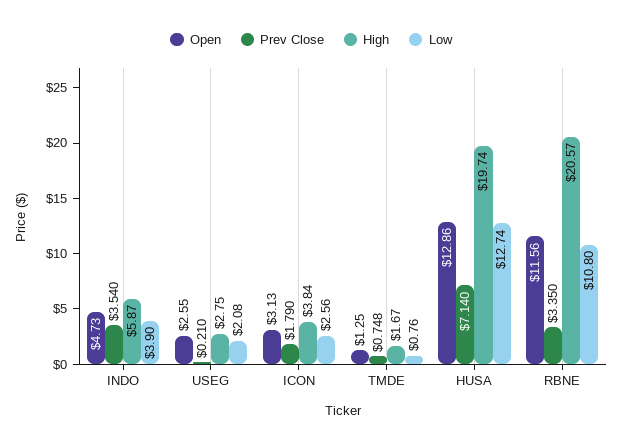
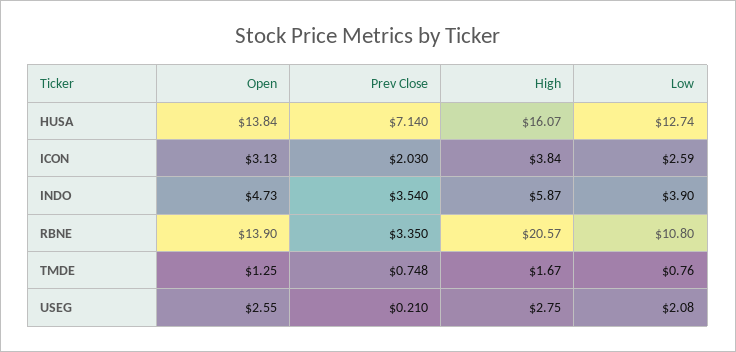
  {
    "Open": {
      "INDO": 4.73,
      "USEG": 2.55,
      "ICON": 3.13,
      "TMDE": 1.25,
-     "HUSA": 12.86,
+     "HUSA": 13.84,
-     "RBNE": 11.56
+     "RBNE": 13.9
    },
    "Prev Close": {
      "INDO": 3.54,
      "USEG": 0.21,
-     "ICON": 1.79,
+     "ICON": 2.03,
      "TMDE": 0.748,
      "HUSA": 7.14,
      "RBNE": 3.35
    },
    "High": {
      "INDO": 5.87,
      "USEG": 2.75,
      "ICON": 3.84,
      "TMDE": 1.67,
-     "HUSA": 19.74,
+     "HUSA": 16.07,
      "RBNE": 20.57
    },
    "Low": {
      "INDO": 3.9,
      "USEG": 2.08,
-     "ICON": 2.56,
+     "ICON": 2.59,
      "TMDE": 0.76,
      "HUSA": 12.74,
      "RBNE": 10.8
    }
  }

